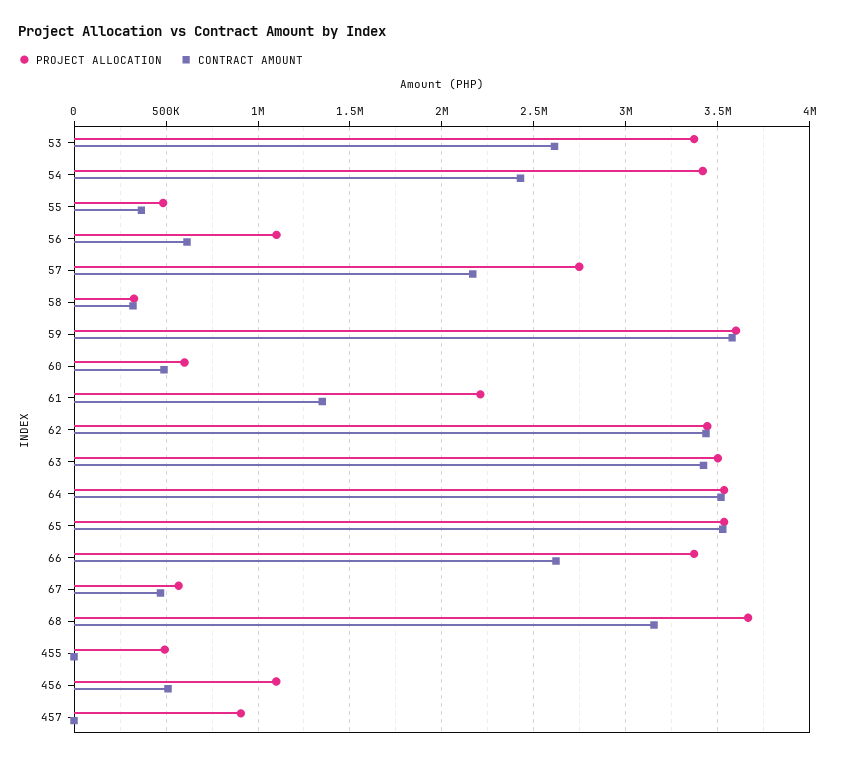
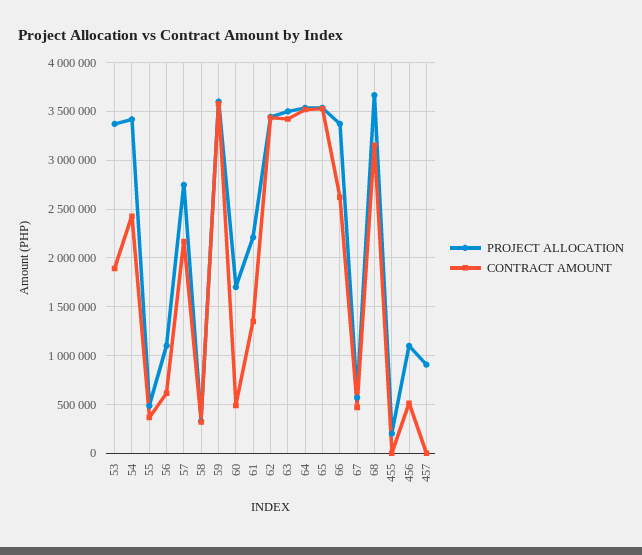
  {
    "PROJECT ALLOCATION": {
      "53": 3350000,
      "54": 3400000,
      "55": 500000,
      "56": 1100000,
      "57": 2750000,
      "58": 350000,
      "59": 3600000,
-     "60": 600000,
+     "60": 1700000,
      "61": 2200000,
      "62": 3450000,
      "63": 3500000,
      "64": 3550000,
      "65": 3550000,
      "66": 3350000,
      "67": 550000,
      "68": 3650000,
-     "455": 500000,
+     "455": 200000,
      "456": 1100000,
      "457": 900000
    },
    "CONTRACT AMOUNT": {
-     "53": 2600000,
+     "53": 1900000,
      "54": 2450000,
      "55": 350000,
      "56": 600000,
      "57": 2150000,
      "58": 300000,
      "59": 3600000,
      "60": 500000,
      "61": 1350000,
      "62": 3450000,
      "63": 3400000,
      "64": 3500000,
      "65": 3550000,
      "66": 2600000,
      "67": 450000,
      "68": 3150000,
      "455": 0,
      "456": 500000,
      "457": 0
    }
  }

